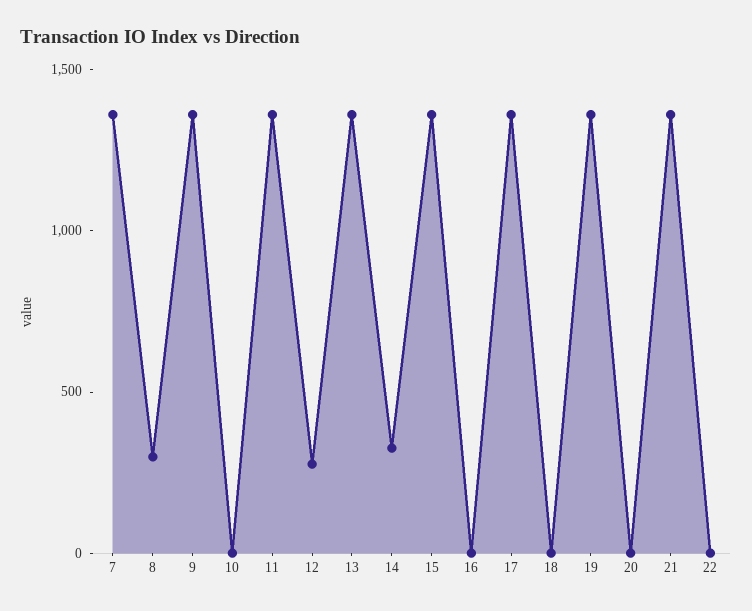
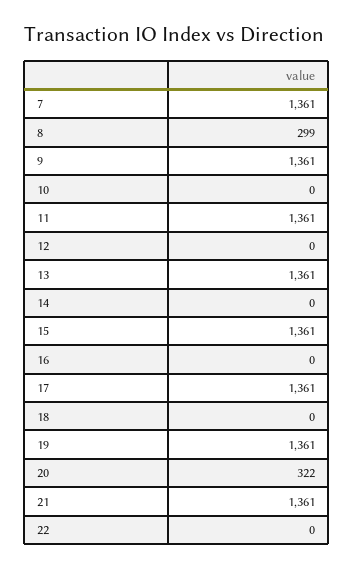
  {
    "7": 1361,
    "8": 299,
    "9": 1361,
    "10": 0,
    "11": 1361,
-   "12": 300,
+   "12": 0,
    "13": 1361,
-   "14": 300,
+   "14": 0,
    "15": 1361,
    "16": 0,
    "17": 1361,
    "18": 0,
    "19": 1361,
-   "20": 0,
+   "20": 322,
    "21": 1361,
    "22": 0
  }

